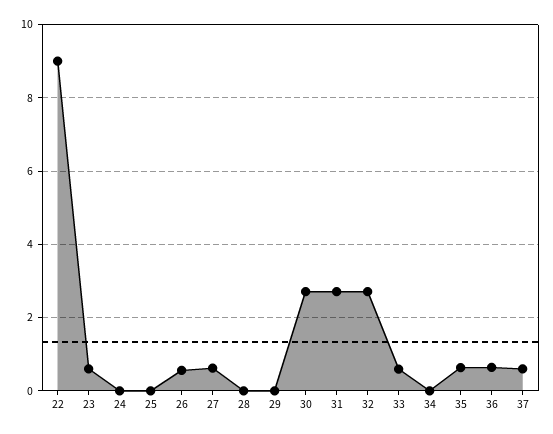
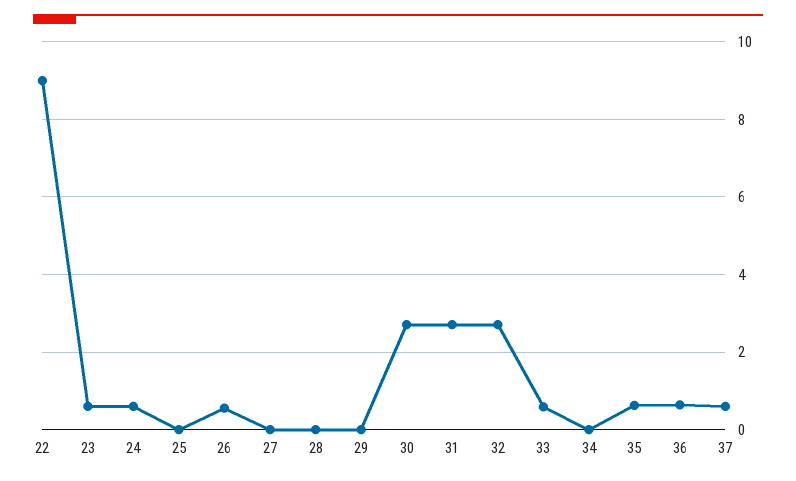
  {
    "22": 9,
    "23": 0.6,
-   "24": 0,
+   "24": 0.6,
    "25": 0,
    "26": 0.6,
-   "27": 0.6,
+   "27": 0,
    "28": 0,
    "29": 0,
    "30": 2.8,
    "31": 2.8,
    "32": 2.8,
    "33": 0.6,
    "34": 0,
    "35": 0.6,
    "36": 0.6,
    "37": 0.6
  }

